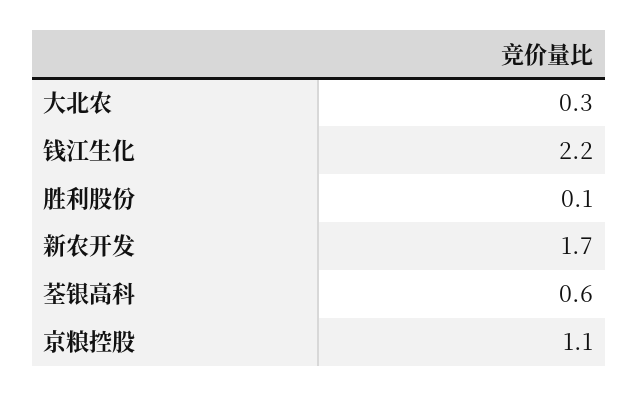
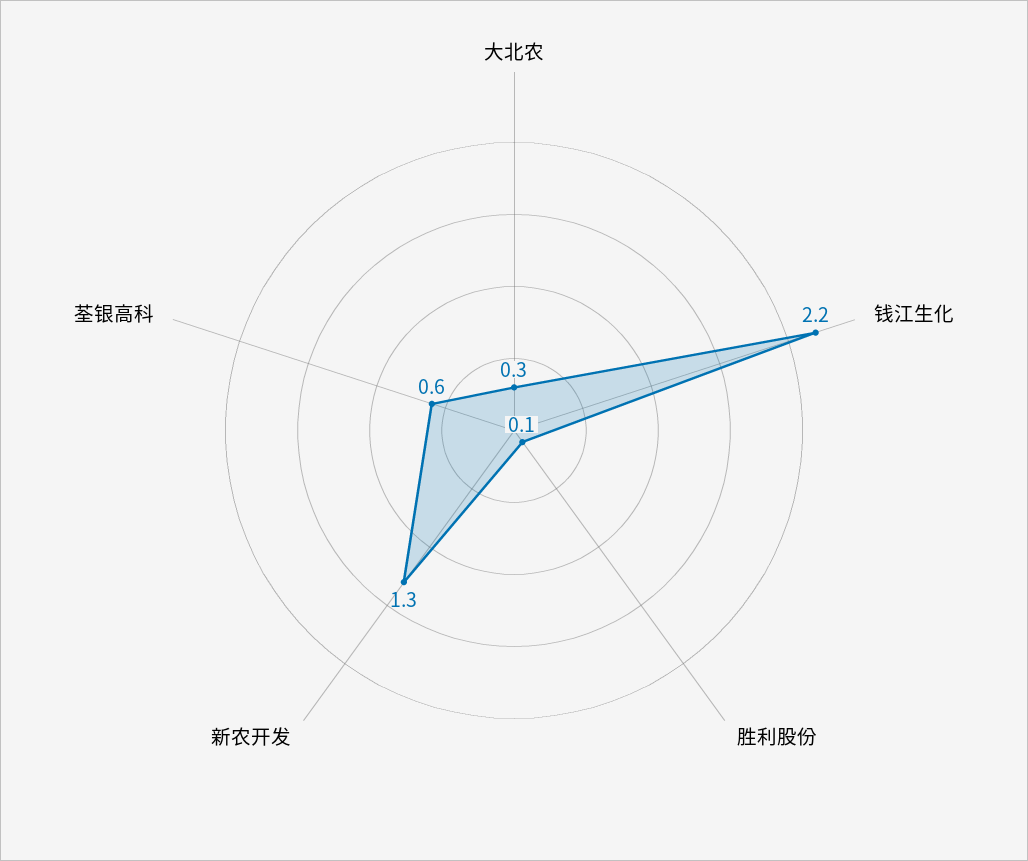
  {
    "大北农": 0.3,
    "钱江生化": 2.2,
    "胜利股份": 0.1,
-   "新农开发": 1.7,
+   "新农开发": 1.3,
-   "荃银高科": 0.6,
+   "荃银高科": 0.6
-   "京粮控股": 1.1
  }

